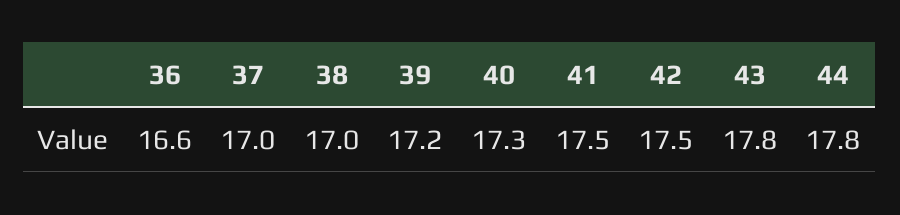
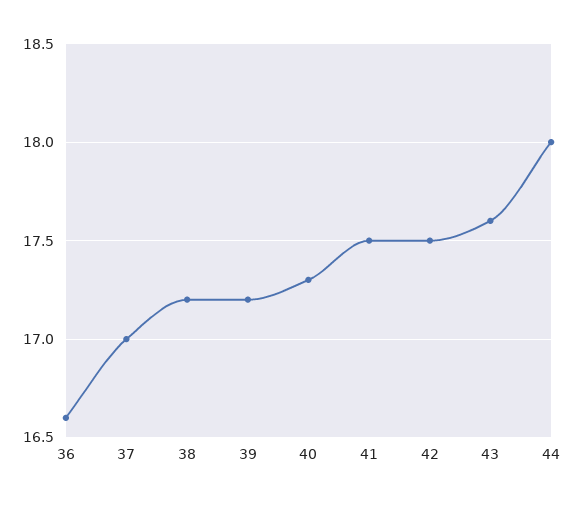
  {
    "36": 16.6,
    "37": 17,
-   "38": 17,
+   "38": 17.2,
    "39": 17.2,
    "40": 17.3,
    "41": 17.5,
    "42": 17.5,
-   "43": 17.8,
+   "43": 17.6,
-   "44": 17.8
+   "44": 18
  }

